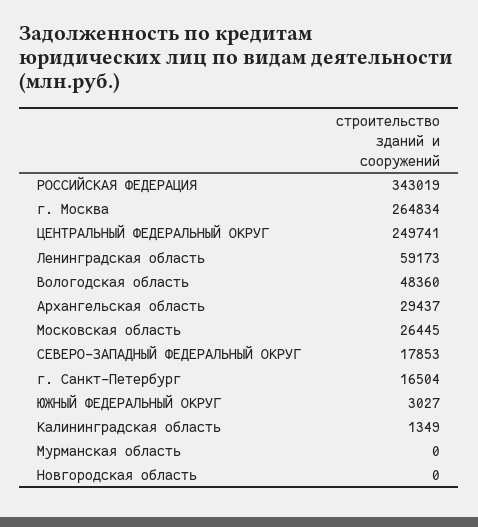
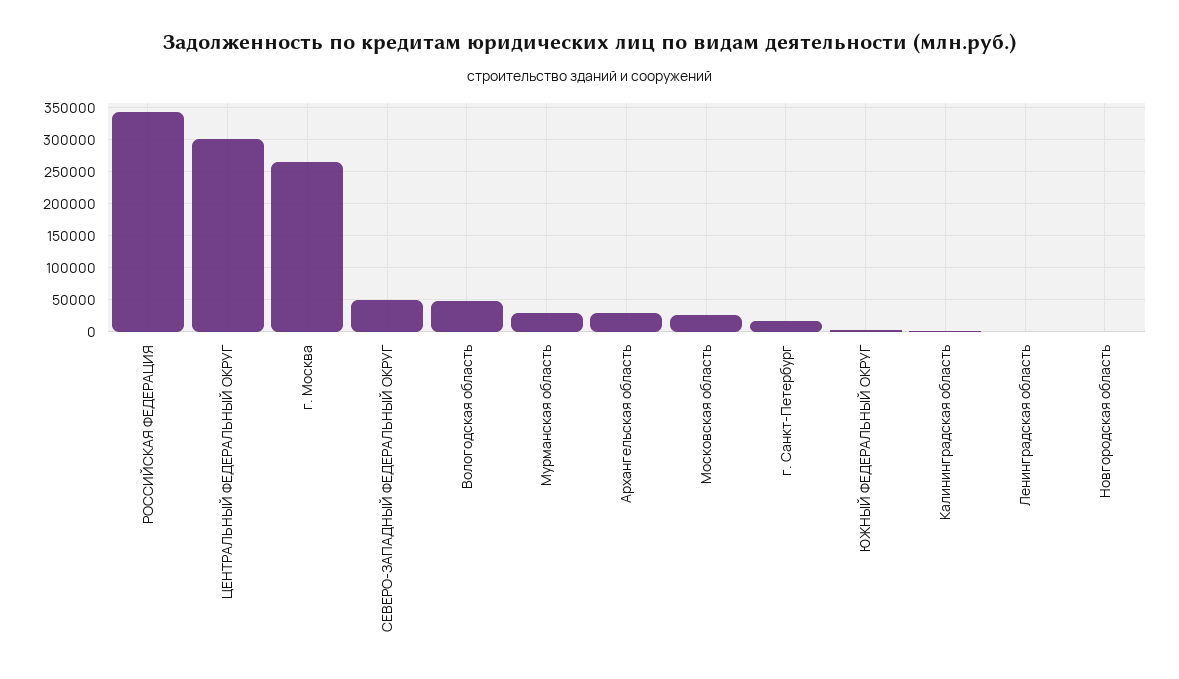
  {
    "РОССИЙСКАЯ ФЕДЕРАЦИЯ": 343019,
    "г. Москва": 264834,
-   "ЦЕНТРАЛЬНЫЙ ФЕДЕРАЛЬНЫЙ ОКРУГ": 249741,
+   "ЦЕНТРАЛЬНЫЙ ФЕДЕРАЛЬНЫЙ ОКРУГ": 300000,
-   "Ленинградская область": 59173,
+   "Ленинградская область": 0,
    "Вологодская область": 48360,
    "Архангельская область": 29437,
    "Московская область": 26445,
-   "СЕВЕРО-ЗАПАДНЫЙ ФЕДЕРАЛЬНЫЙ ОКРУГ": 17853,
+   "СЕВЕРО-ЗАПАДНЫЙ ФЕДЕРАЛЬНЫЙ ОКРУГ": 50000,
    "г. Санкт-Петербург": 16504,
    "ЮЖНЫЙ ФЕДЕРАЛЬНЫЙ ОКРУГ": 3027,
    "Калининградская область": 1349,
-   "Мурманская область": 0,
+   "Мурманская область": 30000,
    "Новгородская область": 0
  }

